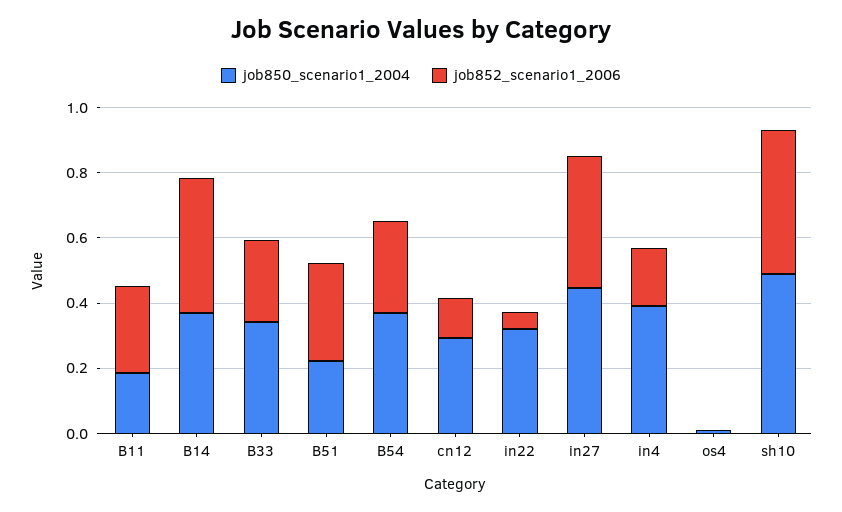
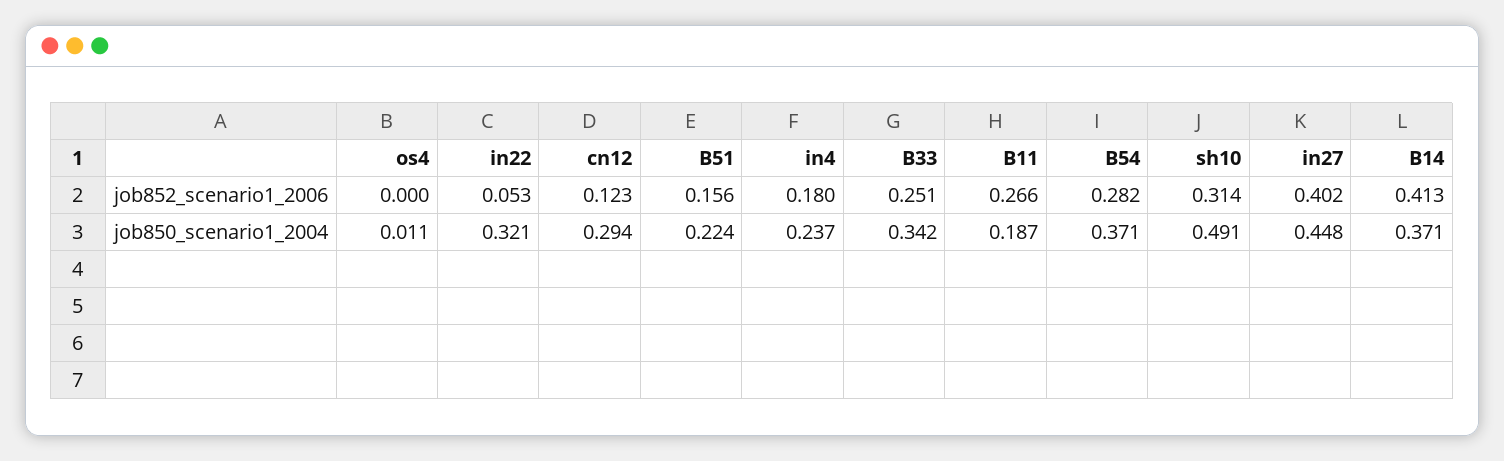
  {
    "job850_scenario1_2004": {
      "B11": 0.187,
      "B14": 0.371,
      "B33": 0.342,
      "B51": 0.224,
      "B54": 0.371,
      "cn12": 0.294,
      "in22": 0.321,
      "in27": 0.448,
-     "in4": 0.4,
+     "in4": 0.237,
      "os4": 0.011,
      "sh10": 0.491
    },
    "job852_scenario1_2006": {
      "B11": 0.266,
      "B14": 0.413,
      "B33": 0.251,
-     "B51": 0.3,
+     "B51": 0.156,
      "B54": 0.282,
      "cn12": 0.123,
      "in22": 0.053,
      "in27": 0.402,
      "in4": 0.18,
      "os4": 0,
-     "sh10": 0.45
+     "sh10": 0.314
    }
  }

